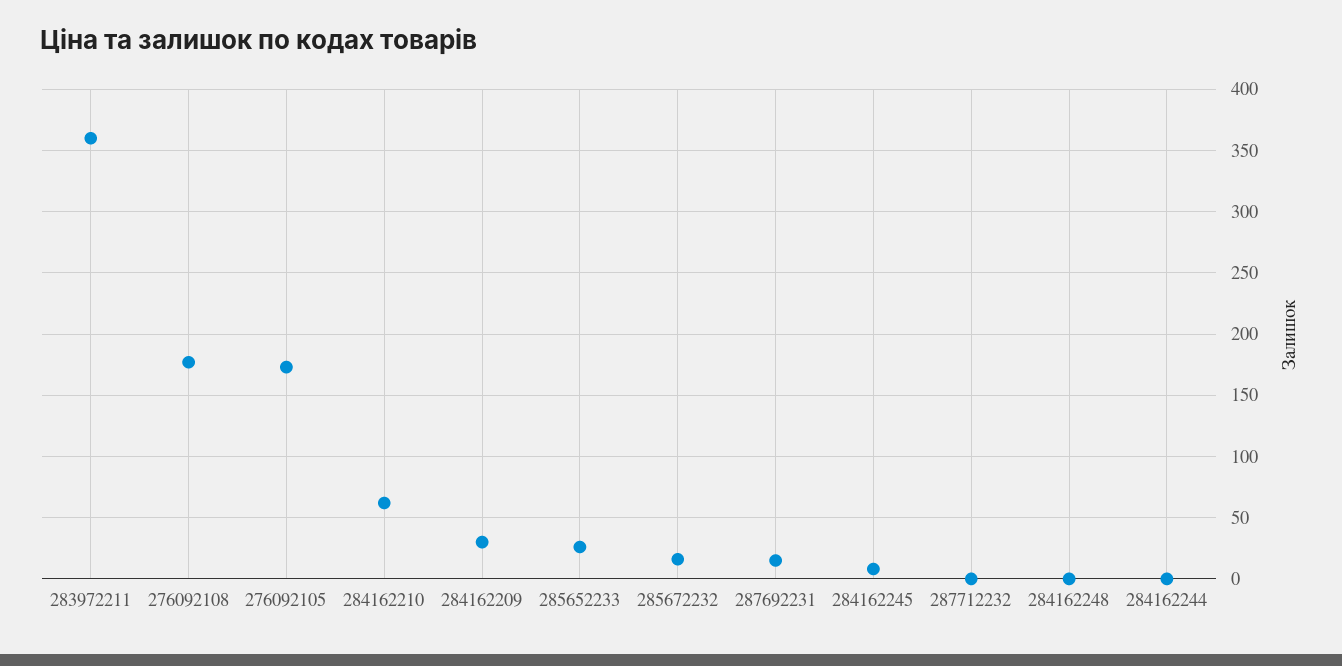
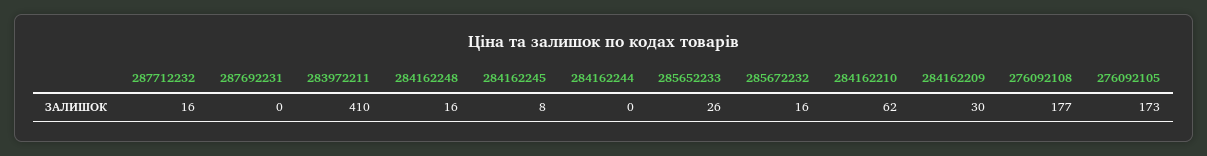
  {
-   "283972211": 360,
+   "283972211": 410,
    "276092108": 177,
    "276092105": 173,
    "284162210": 62,
    "284162209": 30,
    "285652233": 26,
    "285672232": 16,
-   "287692231": 15,
+   "287692231": 0,
    "284162245": 8,
-   "287712232": 0,
+   "287712232": 16,
-   "284162248": 0,
+   "284162248": 16,
    "284162244": 0
  }

